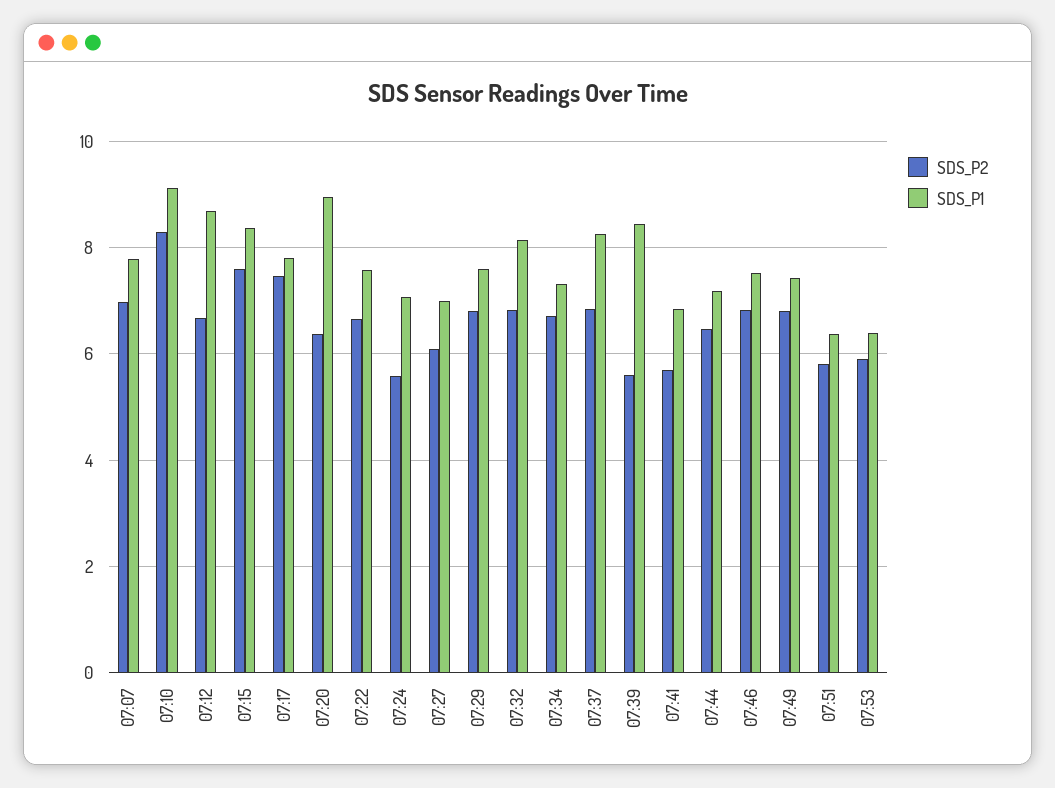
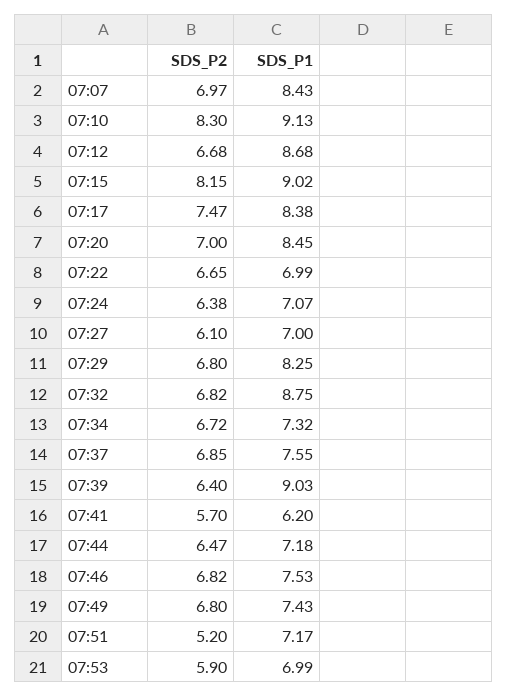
  {
    "SDS_P2": {
      "07:07": 6.97,
      "07:10": 8.3,
      "07:12": 6.68,
-     "07:15": 7.6,
+     "07:15": 8.15,
      "07:17": 7.47,
-     "07:20": 6.4,
+     "07:20": 7,
      "07:22": 6.65,
-     "07:24": 5.6,
+     "07:24": 6.38,
      "07:27": 6.1,
      "07:29": 6.8,
      "07:32": 6.82,
      "07:34": 6.72,
      "07:37": 6.85,
-     "07:39": 5.6,
+     "07:39": 6.4,
      "07:41": 5.7,
      "07:44": 6.47,
      "07:46": 6.82,
      "07:49": 6.8,
-     "07:51": 5.8,
+     "07:51": 5.2,
      "07:53": 5.9
    },
    "SDS_P1": {
-     "07:07": 7.8,
+     "07:07": 8.43,
      "07:10": 9.13,
      "07:12": 8.68,
-     "07:15": 8.4,
+     "07:15": 9.02,
-     "07:17": 7.8,
+     "07:17": 8.38,
-     "07:20": 9,
+     "07:20": 8.45,
-     "07:22": 7.6,
+     "07:22": 6.99,
      "07:24": 7.07,
      "07:27": 7,
-     "07:29": 7.6,
+     "07:29": 8.25,
-     "07:32": 8.2,
+     "07:32": 8.75,
      "07:34": 7.32,
-     "07:37": 8.2,
+     "07:37": 7.55,
-     "07:39": 8.4,
+     "07:39": 9.03,
-     "07:41": 6.8,
+     "07:41": 6.2,
      "07:44": 7.18,
      "07:46": 7.53,
      "07:49": 7.43,
-     "07:51": 6.4,
+     "07:51": 7.17,
-     "07:53": 6.4
+     "07:53": 6.99
    }
  }

